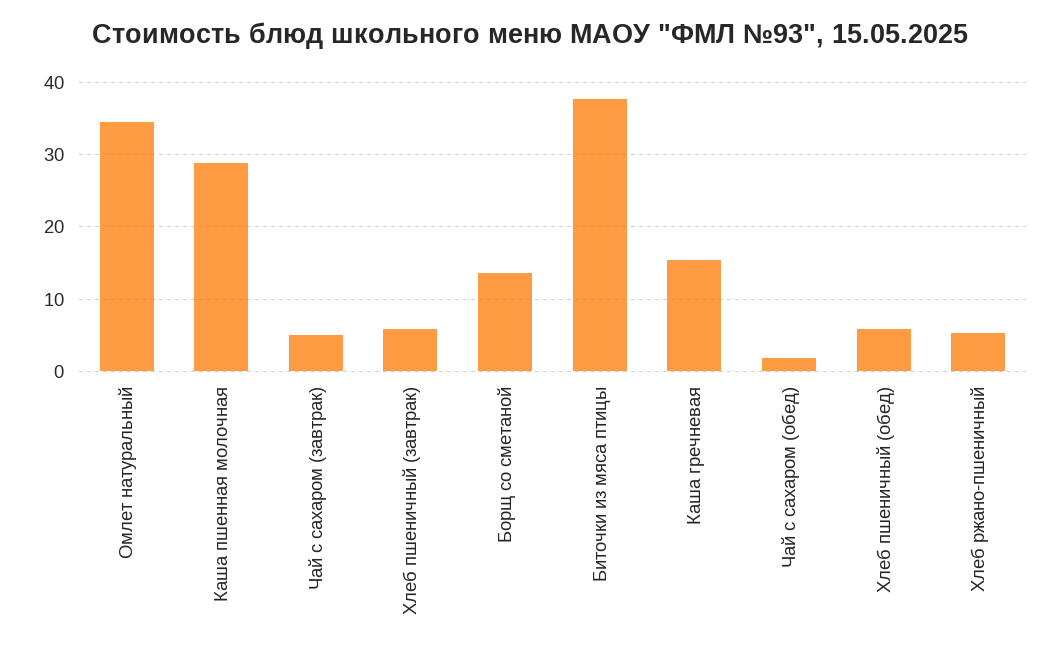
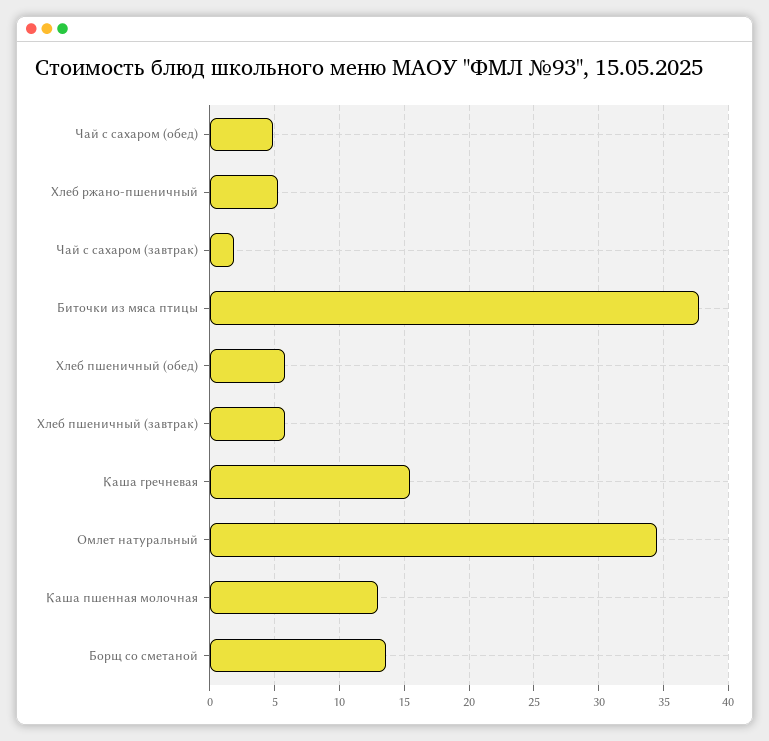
  {
    "Омлет натуральный": 34.5,
-   "Каша пшенная молочная": 29,
+   "Каша пшенная молочная": 13,
-   "Чай с сахаром (завтрак)": 5,
+   "Чай с сахаром (завтрак)": 2,
    "Хлеб пшеничный (завтрак)": 6,
    "Борщ со сметаной": 13.5,
    "Биточки из мяса птицы": 37.5,
    "Каша гречневая": 15.5,
-   "Чай с сахаром (обед)": 2,
+   "Чай с сахаром (обед)": 5,
    "Хлеб пшеничный (обед)": 6,
    "Хлеб ржано-пшеничный": 5.5
  }

